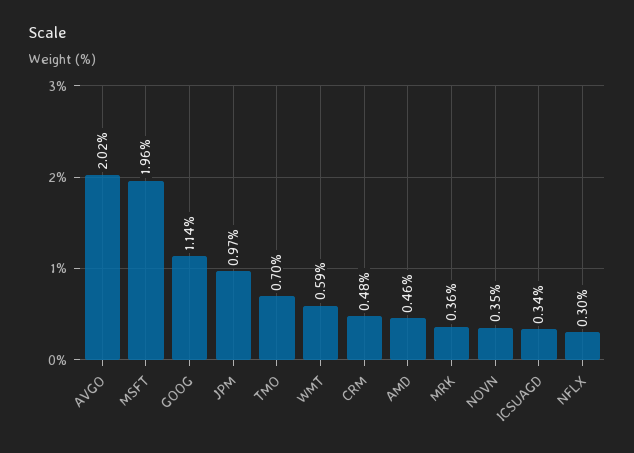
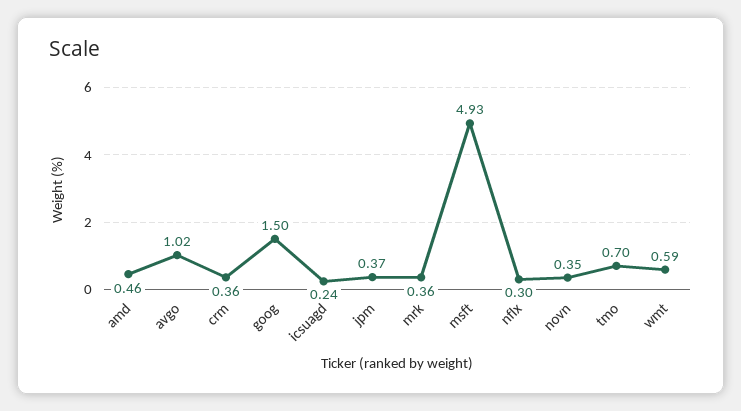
  {
-   "AVGO": 2.02,
+   "AVGO": 1.02,
-   "MSFT": 1.96,
+   "MSFT": 4.93,
-   "GOOG": 1.14,
+   "GOOG": 1.5,
-   "JPM": 0.97,
+   "JPM": 0.37,
    "TMO": 0.7,
    "WMT": 0.59,
-   "CRM": 0.48,
+   "CRM": 0.36,
    "AMD": 0.46,
    "MRK": 0.36,
    "NOVN": 0.35,
-   "ICSUAGD": 0.34,
+   "ICSUAGD": 0.24,
    "NFLX": 0.3
  }

